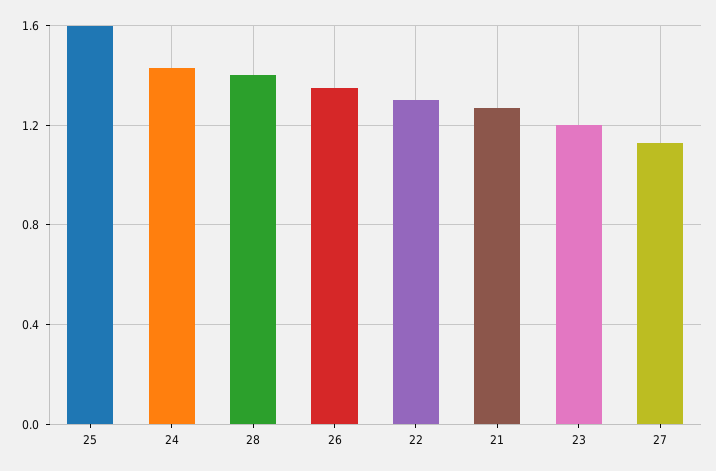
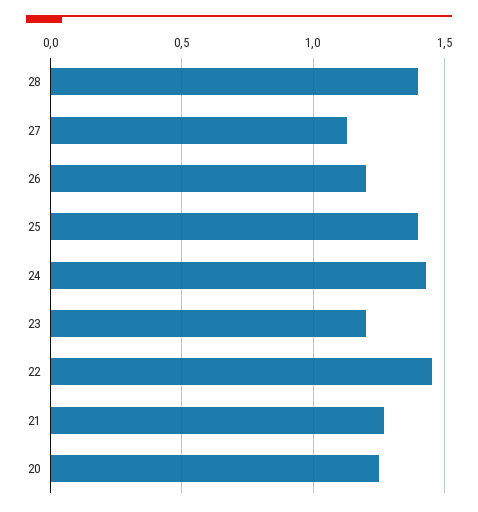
  {
-   "25": 1.6,
+   "25": 1.4,
    "24": 1.45,
    "28": 1.4,
-   "26": 1.35,
+   "26": 1.2,
-   "22": 1.3,
+   "22": 1.45,
    "21": 1.25,
    "23": 1.2,
-   "27": 1.15
+   "27": 1.15,
+   "20": 1.25
  }

